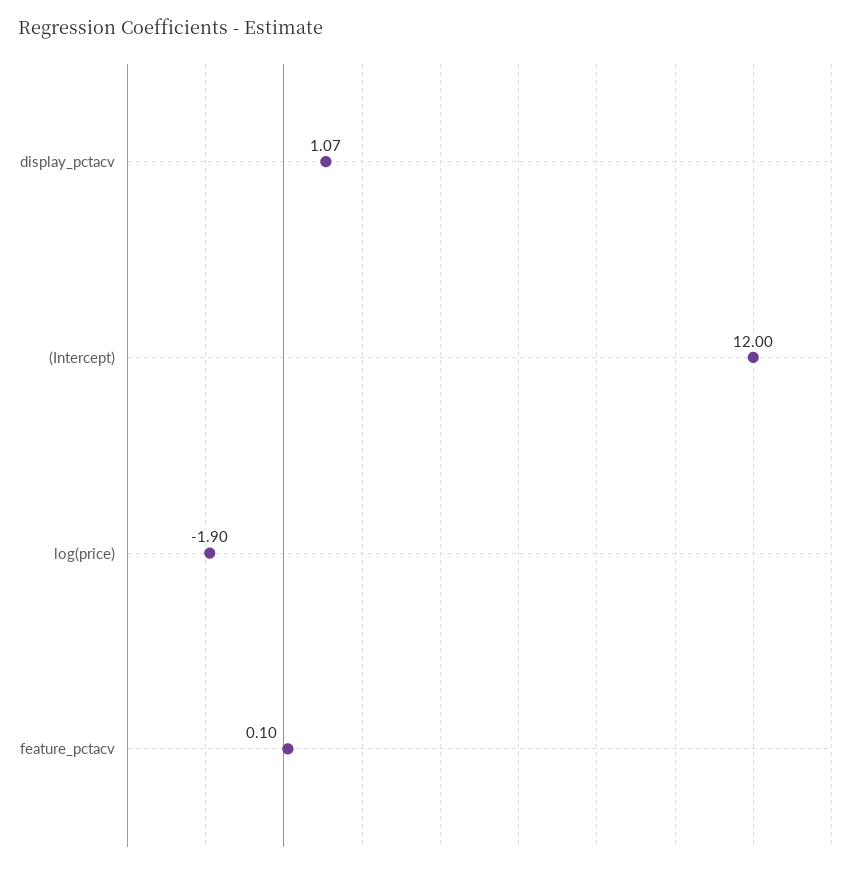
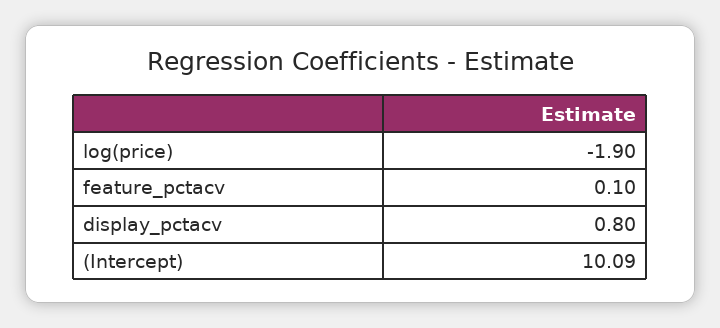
  {
-   "display_pctacv": 1.07,
+   "display_pctacv": 0.8,
-   "(Intercept)": 12,
+   "(Intercept)": 10.09,
    "log(price)": -1.9,
    "feature_pctacv": 0.1
  }

